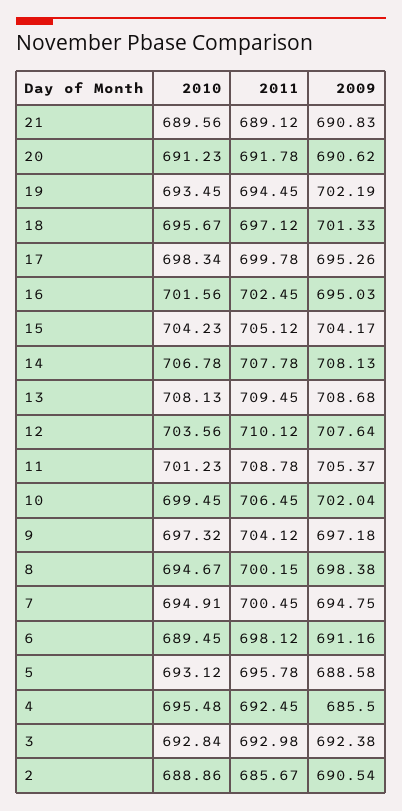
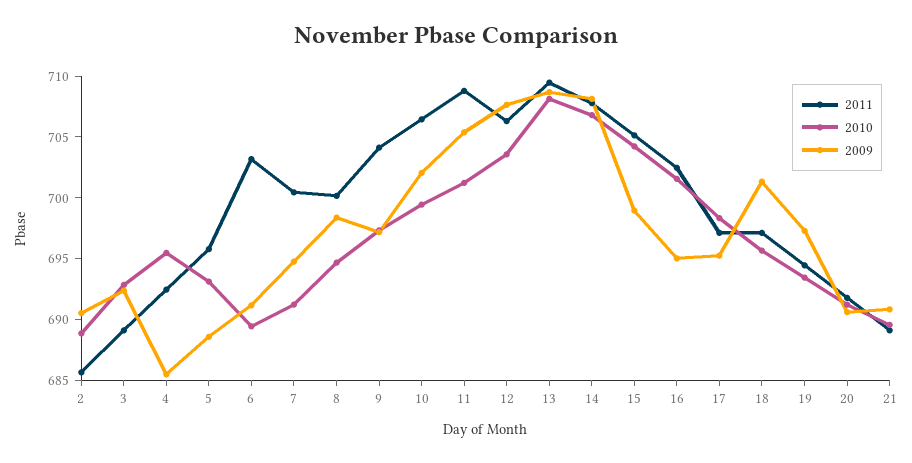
  {
    "2010": {
      "21": 689.56,
      "20": 691.23,
      "19": 693.45,
      "18": 695.67,
      "17": 698.34,
      "16": 701.56,
      "15": 704.23,
      "14": 706.78,
      "13": 708.13,
      "12": 703.56,
      "11": 701.23,
      "10": 699.45,
      "9": 697.32,
      "8": 694.67,
-     "7": 694.91,
+     "7": 691,
      "6": 689.45,
      "5": 693.12,
      "4": 695.48,
      "3": 692.84,
      "2": 688.86
    },
    "2011": {
      "21": 689.12,
      "20": 691.78,
      "19": 694.45,
      "18": 697.12,
-     "17": 699.78,
+     "17": 697,
      "16": 702.45,
      "15": 705.12,
      "14": 707.78,
      "13": 709.45,
-     "12": 710.12,
+     "12": 706,
      "11": 708.78,
      "10": 706.45,
      "9": 704.12,
      "8": 700.15,
      "7": 700.45,
-     "6": 698.12,
+     "6": 703,
      "5": 695.78,
      "4": 692.45,
-     "3": 692.98,
+     "3": 689,
      "2": 685.67
    },
    "2009": {
      "21": 690.83,
      "20": 690.62,
-     "19": 702.19,
+     "19": 697,
      "18": 701.33,
      "17": 695.26,
      "16": 695.03,
-     "15": 704.17,
+     "15": 699,
      "14": 708.13,
      "13": 708.68,
      "12": 707.64,
      "11": 705.37,
      "10": 702.04,
      "9": 697.18,
      "8": 698.38,
      "7": 694.75,
      "6": 691.16,
      "5": 688.58,
      "4": 685.5,
      "3": 692.38,
      "2": 690.54
    }
  }

